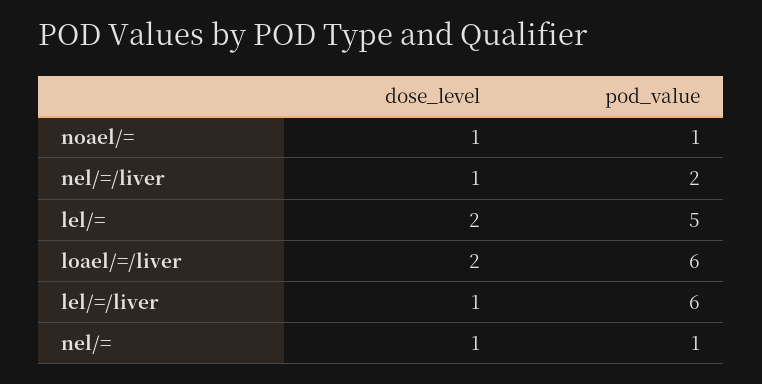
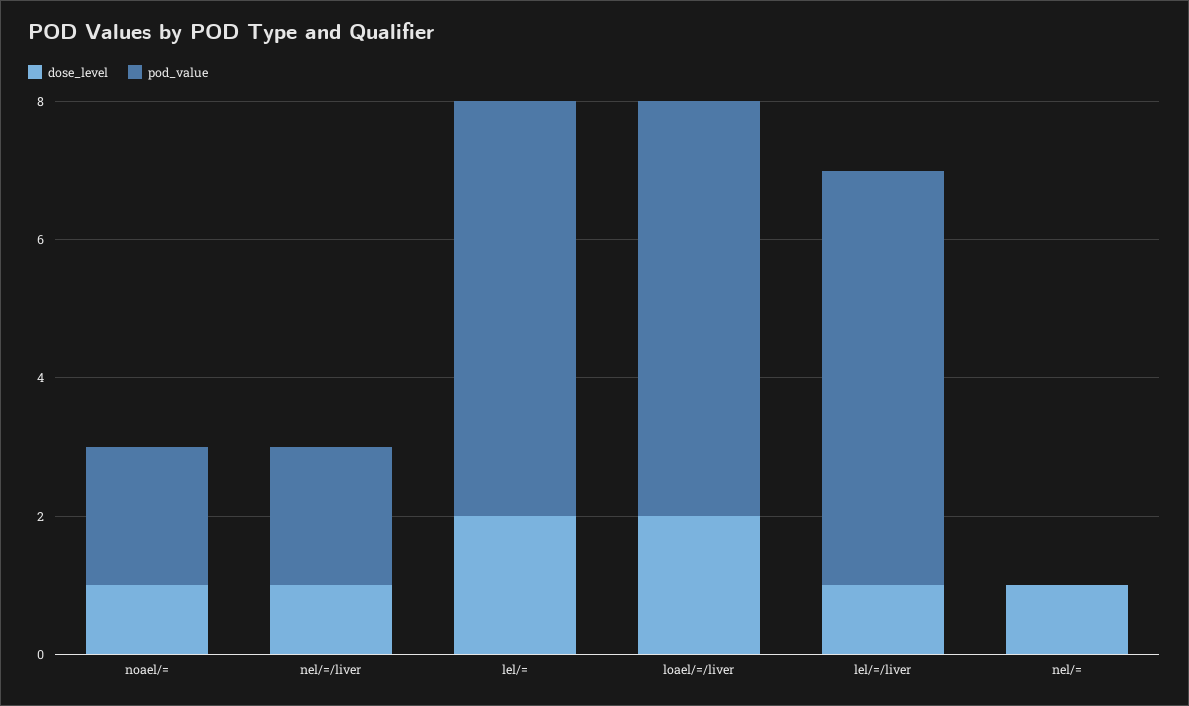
  {
    "dose_level": {
      "noael/=": 1,
      "nel/=/liver": 1,
      "lel/=": 2,
      "loael/=/liver": 2,
      "lel/=/liver": 1,
      "nel/=": 1
    },
    "pod_value": {
-     "noael/=": 1,
+     "noael/=": 2,
      "nel/=/liver": 2,
-     "lel/=": 5,
+     "lel/=": 6,
      "loael/=/liver": 6,
      "lel/=/liver": 6,
-     "nel/=": 1
+     "nel/=": 0
    }
  }

